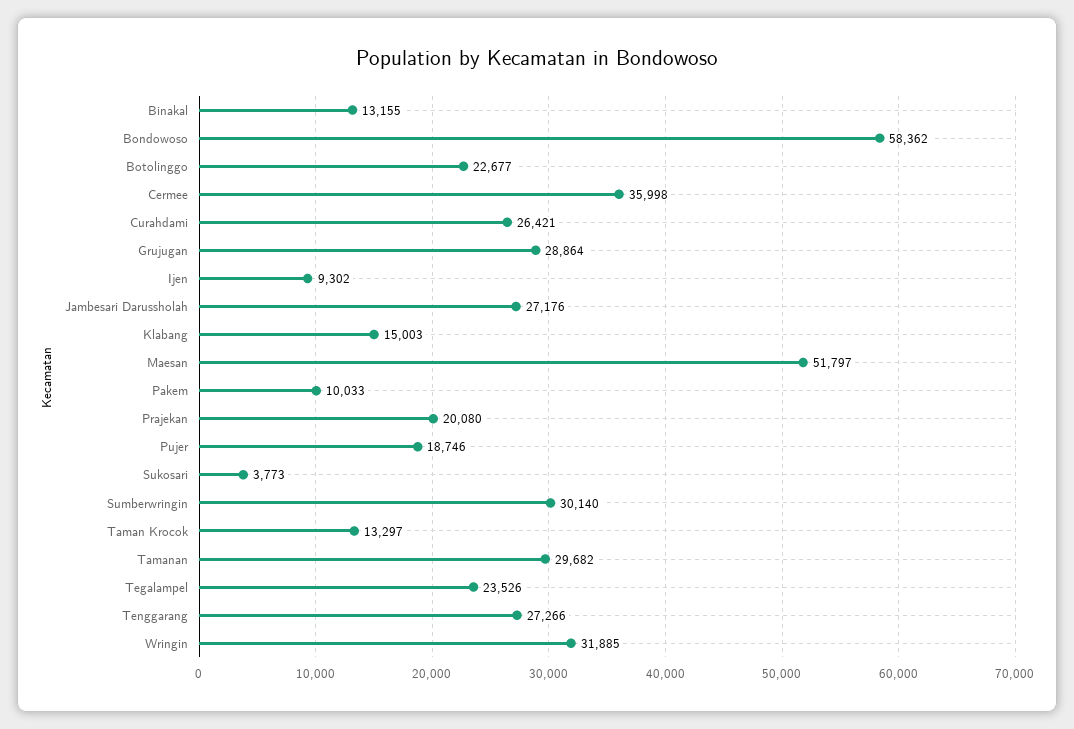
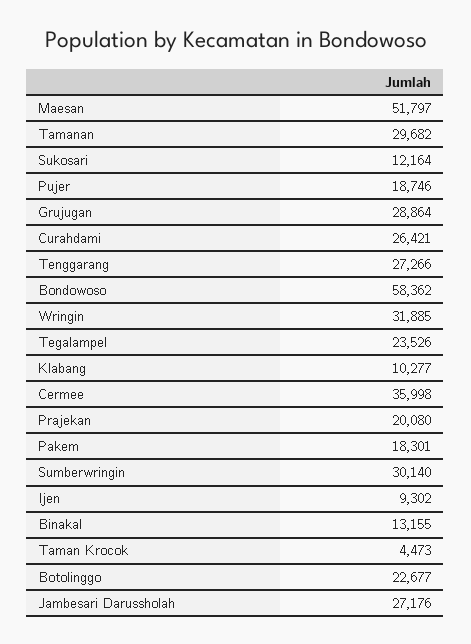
  {
    "Binakal": 13155,
    "Bondowoso": 58362,
    "Botolinggo": 22677,
    "Cermee": 35998,
    "Curahdami": 26421,
    "Grujugan": 28864,
    "Ijen": 9302,
    "Jambesari Darussholah": 27176,
-   "Klabang": 15003,
+   "Klabang": 10277,
    "Maesan": 51797,
-   "Pakem": 10033,
+   "Pakem": 18301,
    "Prajekan": 20080,
    "Pujer": 18746,
-   "Sukosari": 3773,
+   "Sukosari": 12164,
    "Sumberwringin": 30140,
-   "Taman Krocok": 13297,
+   "Taman Krocok": 4473,
    "Tamanan": 29682,
    "Tegalampel": 23526,
    "Tenggarang": 27266,
    "Wringin": 31885
  }

